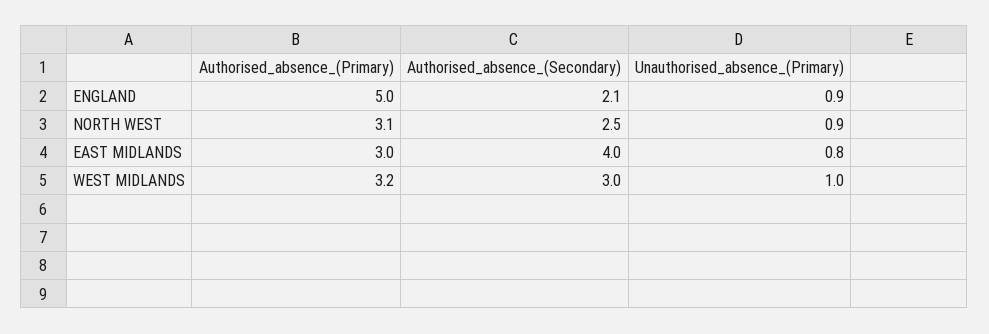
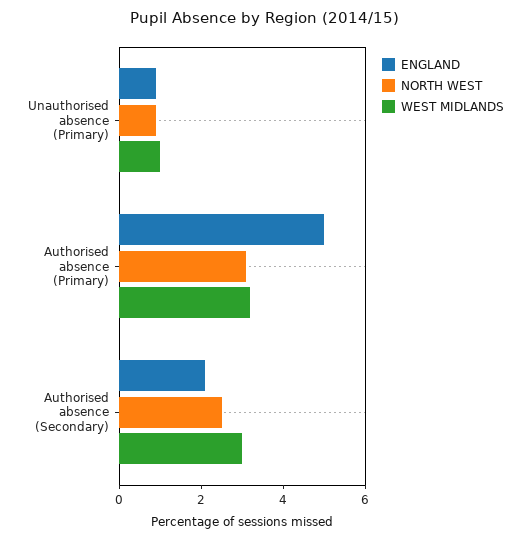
  {
    "ENGLAND": {
      "Authorised_absence_(Primary)": 5,
      "Authorised_absence_(Secondary)": 2.1,
      "Unauthorised_absence_(Primary)": 0.9
    },
    "NORTH WEST": {
      "Authorised_absence_(Primary)": 3.1,
      "Authorised_absence_(Secondary)": 2.5,
      "Unauthorised_absence_(Primary)": 0.9
    },
-   "EAST MIDLANDS": {
-     "Authorised_absence_(Primary)": 3,
-     "Authorised_absence_(Secondary)": 4,
-     "Unauthorised_absence_(Primary)": 0.8
-   },
    "WEST MIDLANDS": {
      "Authorised_absence_(Primary)": 3.2,
      "Authorised_absence_(Secondary)": 3,
      "Unauthorised_absence_(Primary)": 1
    }
  }

